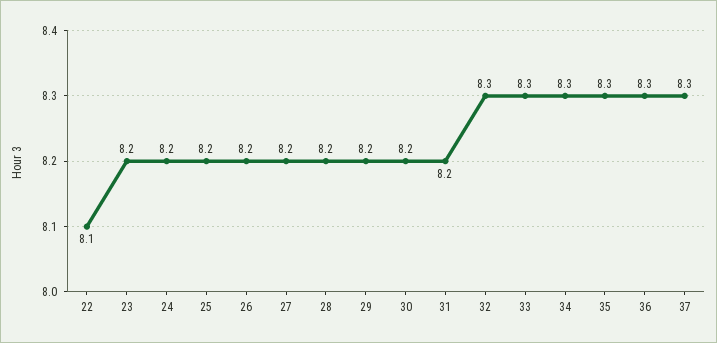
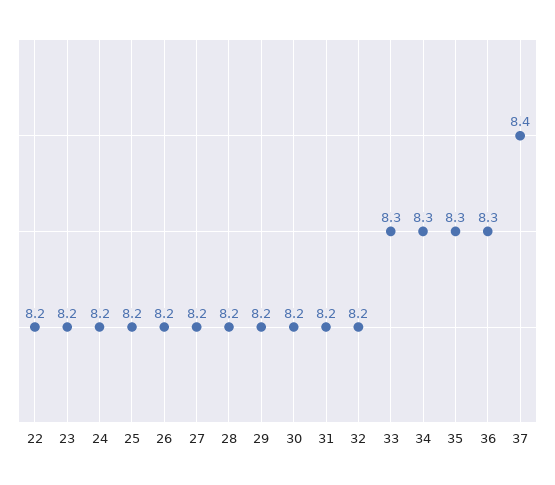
  {
-   "22": 8.1,
+   "22": 8.2,
    "23": 8.2,
    "24": 8.2,
    "25": 8.2,
    "26": 8.2,
    "27": 8.2,
    "28": 8.2,
    "29": 8.2,
    "30": 8.2,
    "31": 8.2,
-   "32": 8.3,
+   "32": 8.2,
    "33": 8.3,
    "34": 8.3,
    "35": 8.3,
    "36": 8.3,
-   "37": 8.3
+   "37": 8.4
  }

